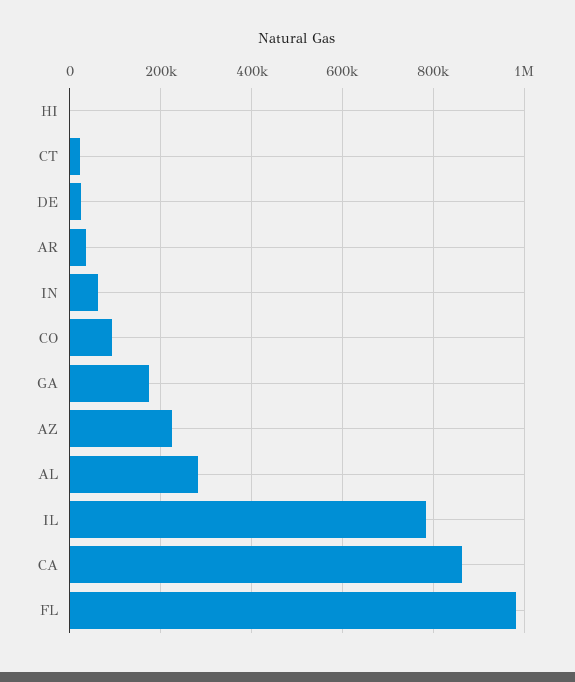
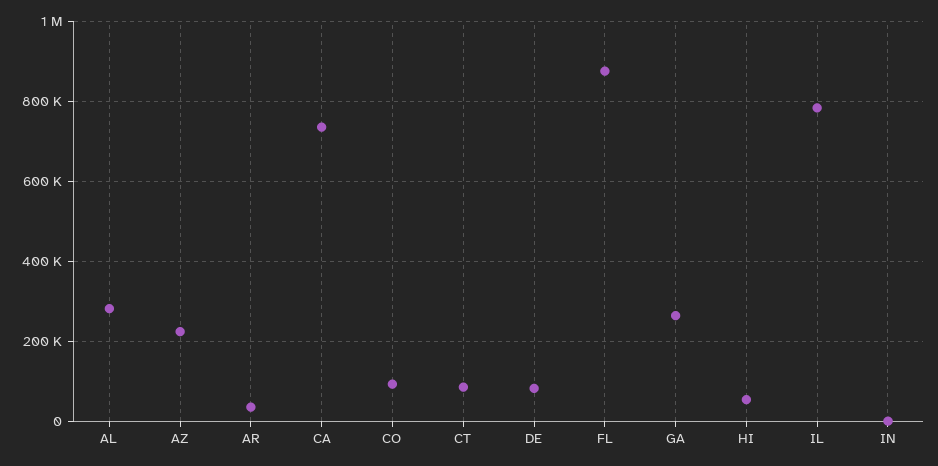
  {
-   "HI": 0,
+   "HI": 60000,
-   "CT": 20000,
+   "CT": 80000,
-   "DE": 20000,
+   "DE": 80000,
    "AR": 40000,
-   "IN": 60000,
+   "IN": 0,
    "CO": 100000,
-   "GA": 180000,
+   "GA": 260000,
    "AZ": 220000,
    "AL": 280000,
    "IL": 780000,
-   "CA": 860000,
+   "CA": 740000,
-   "FL": 980000
+   "FL": 880000
  }

